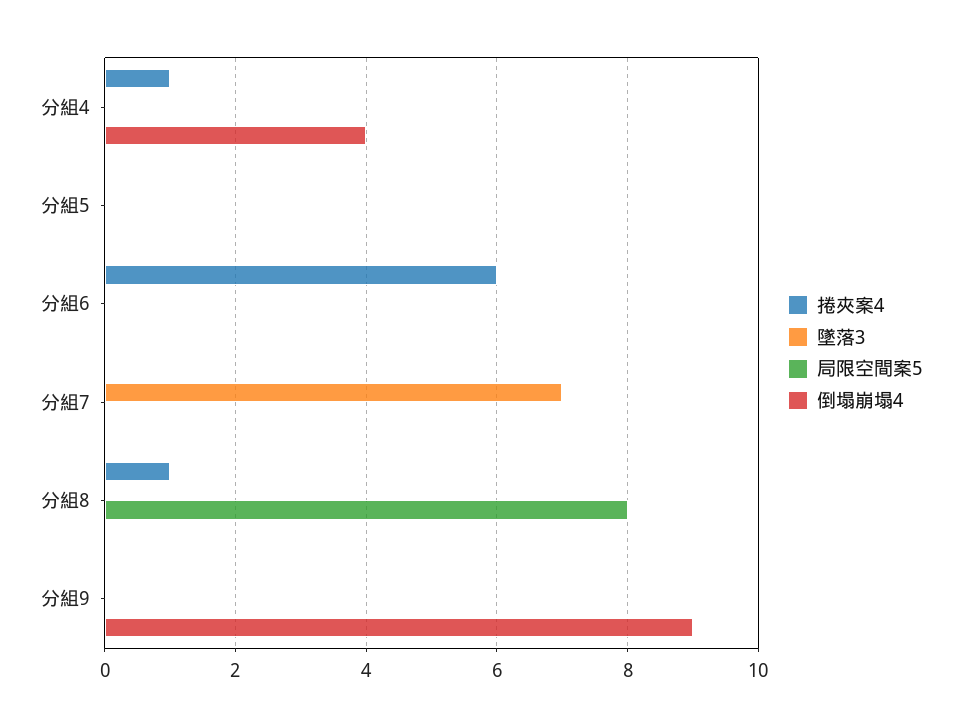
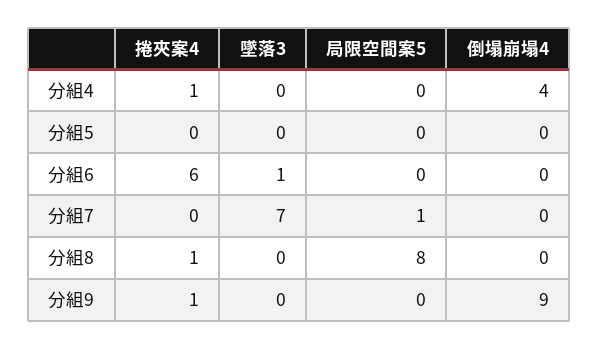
  {
    "捲夾案4": {
      "分組4": 1,
      "分組5": 0,
      "分組6": 6,
      "分組7": 0,
      "分組8": 1,
-     "分組9": 0
+     "分組9": 1
    },
    "墜落3": {
      "分組4": 0,
      "分組5": 0,
-     "分組6": 0,
+     "分組6": 1,
      "分組7": 7,
      "分組8": 0,
      "分組9": 0
    },
    "局限空間案5": {
      "分組4": 0,
      "分組5": 0,
      "分組6": 0,
-     "分組7": 0,
+     "分組7": 1,
      "分組8": 8,
      "分組9": 0
    },
    "倒塌崩塌4": {
      "分組4": 4,
      "分組5": 0,
      "分組6": 0,
      "分組7": 0,
      "分組8": 0,
      "分組9": 9
    }
  }

